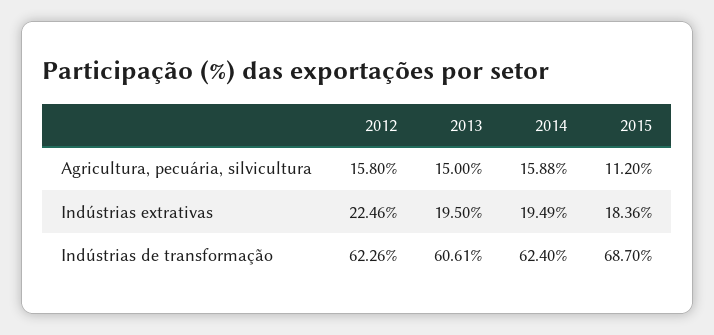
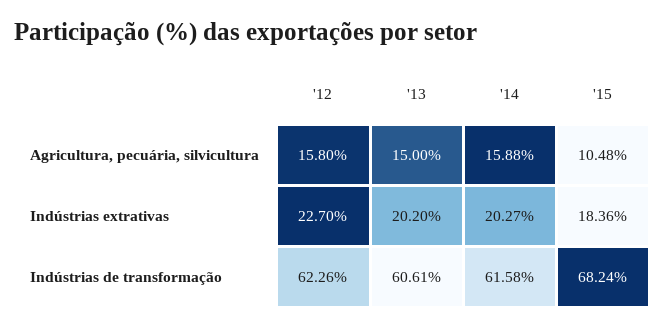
  {
    "2012": {
      "Agricultura, pecuária, silvicultura": 15.8,
-     "Indústrias extrativas": 22.46,
+     "Indústrias extrativas": 22.7,
      "Indústrias de transformação": 62.26
    },
    "2013": {
      "Agricultura, pecuária, silvicultura": 15,
-     "Indústrias extrativas": 19.5,
+     "Indústrias extrativas": 20.2,
      "Indústrias de transformação": 60.61
    },
    "2014": {
      "Agricultura, pecuária, silvicultura": 15.88,
-     "Indústrias extrativas": 19.49,
+     "Indústrias extrativas": 20.27,
-     "Indústrias de transformação": 62.4
+     "Indústrias de transformação": 61.58
    },
    "2015": {
-     "Agricultura, pecuária, silvicultura": 11.2,
+     "Agricultura, pecuária, silvicultura": 10.48,
      "Indústrias extrativas": 18.36,
-     "Indústrias de transformação": 68.7
+     "Indústrias de transformação": 68.24
    }
  }

